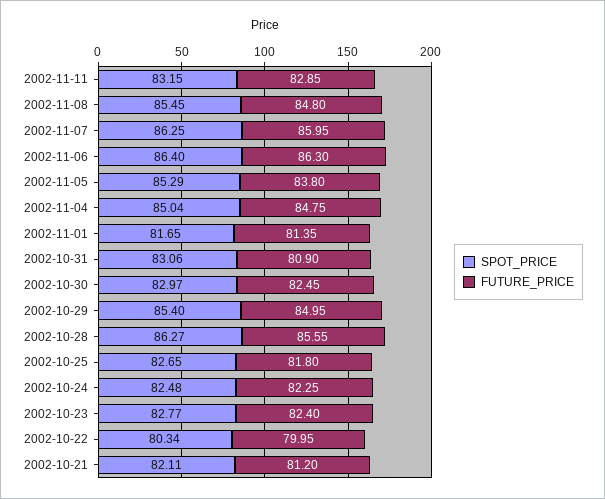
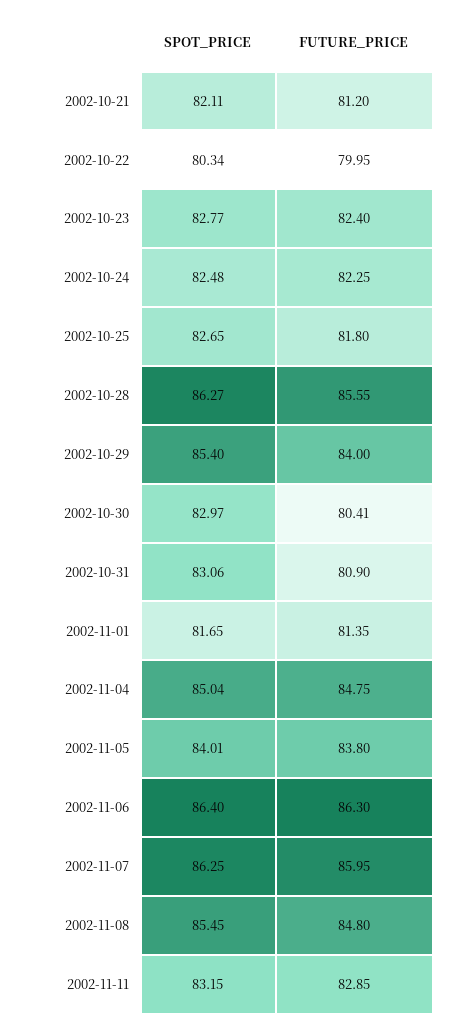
  {
    "SPOT_PRICE": {
      "2002-11-11": 83.15,
      "2002-11-08": 85.45,
      "2002-11-07": 86.25,
      "2002-11-06": 86.4,
-     "2002-11-05": 85.29,
+     "2002-11-05": 84.01,
      "2002-11-04": 85.04,
      "2002-11-01": 81.65,
      "2002-10-31": 83.06,
      "2002-10-30": 82.97,
      "2002-10-29": 85.4,
      "2002-10-28": 86.27,
      "2002-10-25": 82.65,
      "2002-10-24": 82.48,
      "2002-10-23": 82.77,
      "2002-10-22": 80.34,
      "2002-10-21": 82.11
    },
    "FUTURE_PRICE": {
      "2002-11-11": 82.85,
      "2002-11-08": 84.8,
      "2002-11-07": 85.95,
      "2002-11-06": 86.3,
      "2002-11-05": 83.8,
      "2002-11-04": 84.75,
      "2002-11-01": 81.35,
      "2002-10-31": 80.9,
-     "2002-10-30": 82.45,
+     "2002-10-30": 80.41,
-     "2002-10-29": 84.95,
+     "2002-10-29": 84,
      "2002-10-28": 85.55,
      "2002-10-25": 81.8,
      "2002-10-24": 82.25,
      "2002-10-23": 82.4,
      "2002-10-22": 79.95,
      "2002-10-21": 81.2
    }
  }

